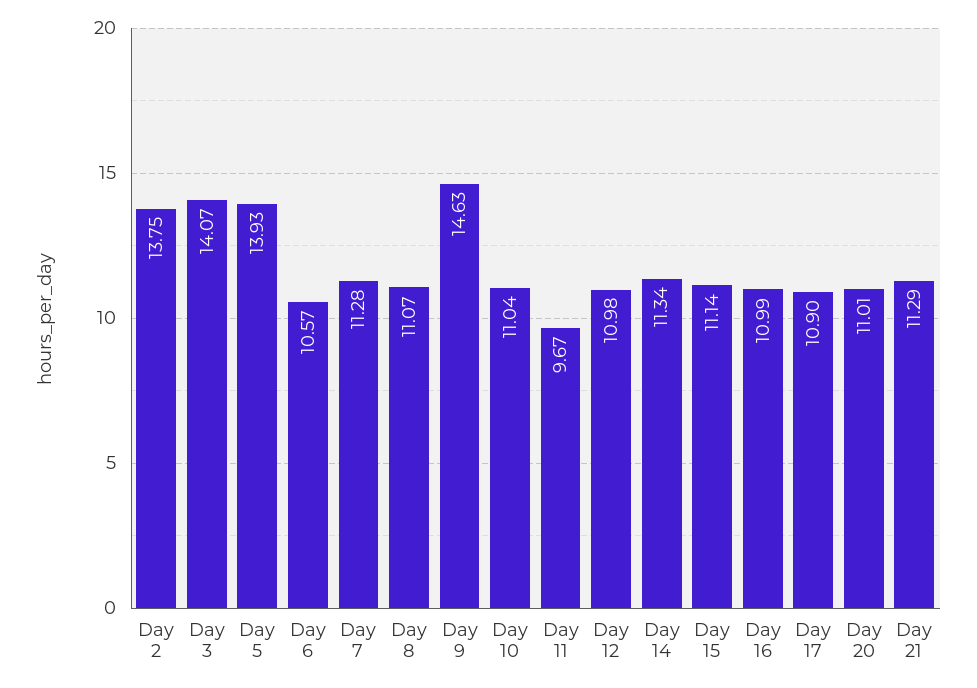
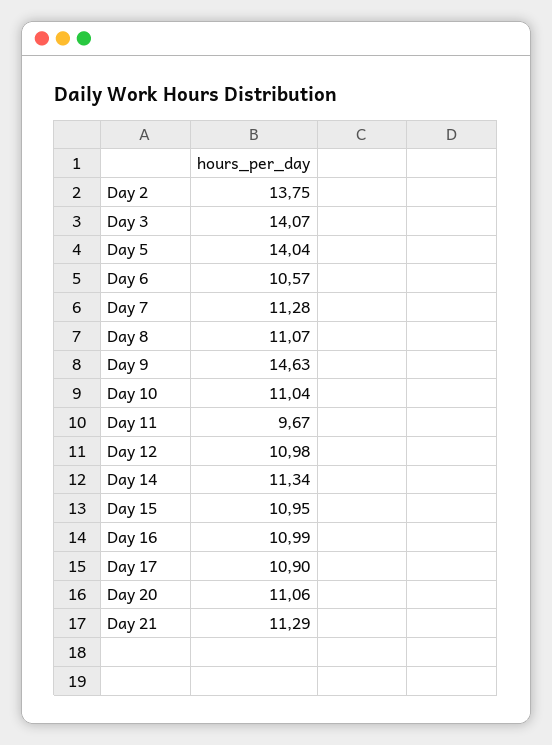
  {
    "Day 2": 13.75,
    "Day 3": 14.07,
-   "Day 5": 13.93,
+   "Day 5": 14.04,
    "Day 6": 10.57,
    "Day 7": 11.28,
    "Day 8": 11.07,
    "Day 9": 14.63,
    "Day 10": 11.04,
    "Day 11": 9.67,
    "Day 12": 10.98,
    "Day 14": 11.34,
-   "Day 15": 11.14,
+   "Day 15": 10.95,
    "Day 16": 10.99,
    "Day 17": 10.9,
-   "Day 20": 11.01,
+   "Day 20": 11.06,
    "Day 21": 11.29
  }

